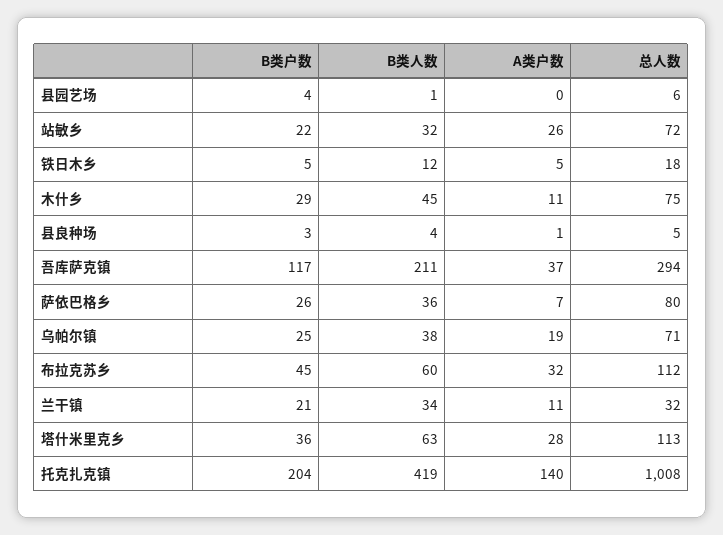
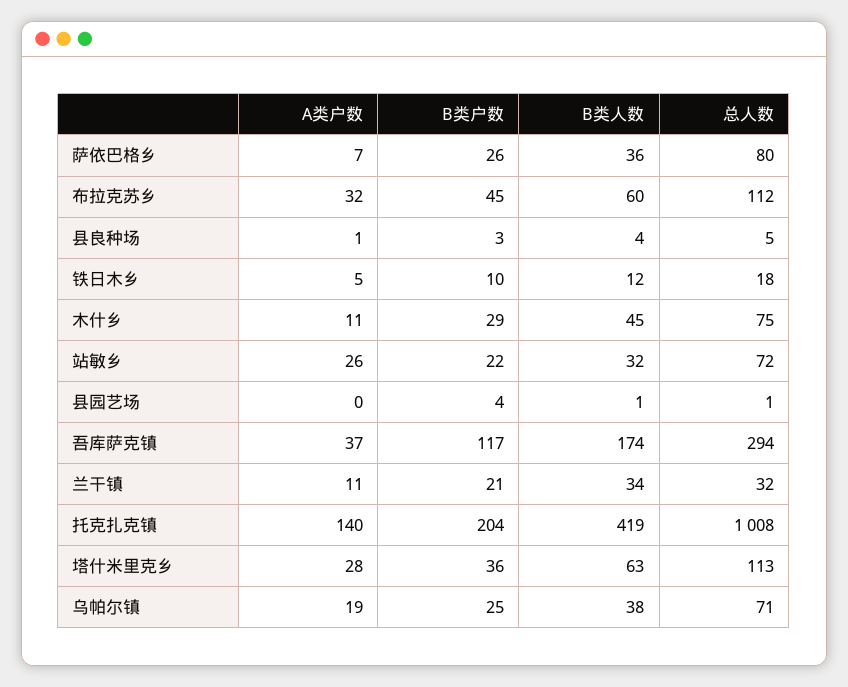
  {
    "B类户数": {
      "县园艺场": 4,
      "站敏乡": 22,
-     "铁日木乡": 5,
+     "铁日木乡": 10,
      "木什乡": 29,
      "县良种场": 3,
      "吾库萨克镇": 117,
      "萨依巴格乡": 26,
      "乌帕尔镇": 25,
      "布拉克苏乡": 45,
      "兰干镇": 21,
      "塔什米里克乡": 36,
      "托克扎克镇": 204
    },
    "B类人数": {
      "县园艺场": 1,
      "站敏乡": 32,
      "铁日木乡": 12,
      "木什乡": 45,
      "县良种场": 4,
-     "吾库萨克镇": 211,
+     "吾库萨克镇": 174,
      "萨依巴格乡": 36,
      "乌帕尔镇": 38,
      "布拉克苏乡": 60,
      "兰干镇": 34,
      "塔什米里克乡": 63,
      "托克扎克镇": 419
    },
    "A类户数": {
      "县园艺场": 0,
      "站敏乡": 26,
      "铁日木乡": 5,
      "木什乡": 11,
      "县良种场": 1,
      "吾库萨克镇": 37,
      "萨依巴格乡": 7,
      "乌帕尔镇": 19,
      "布拉克苏乡": 32,
      "兰干镇": 11,
      "塔什米里克乡": 28,
      "托克扎克镇": 140
    },
    "总人数": {
-     "县园艺场": 6,
+     "县园艺场": 1,
      "站敏乡": 72,
      "铁日木乡": 18,
      "木什乡": 75,
      "县良种场": 5,
      "吾库萨克镇": 294,
      "萨依巴格乡": 80,
      "乌帕尔镇": 71,
      "布拉克苏乡": 112,
      "兰干镇": 32,
      "塔什米里克乡": 113,
      "托克扎克镇": 1008
    }
  }

